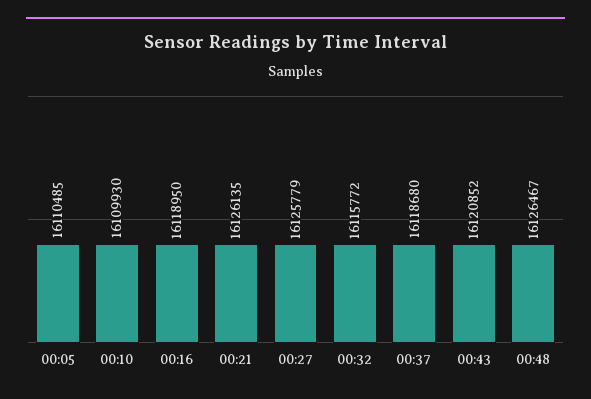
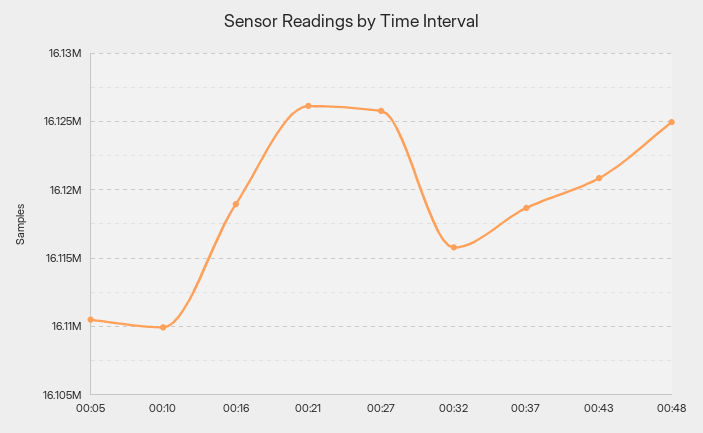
  {
    "00:05": 16110485,
    "00:10": 16109930,
    "00:16": 16118950,
    "00:21": 16126135,
    "00:27": 16125779,
    "00:32": 16115772,
    "00:37": 16118680,
    "00:43": 16120852,
-   "00:48": 16126467
+   "00:48": 16125000
  }

